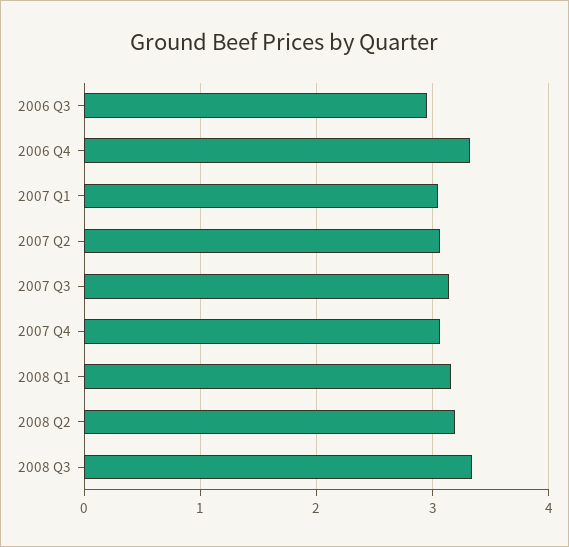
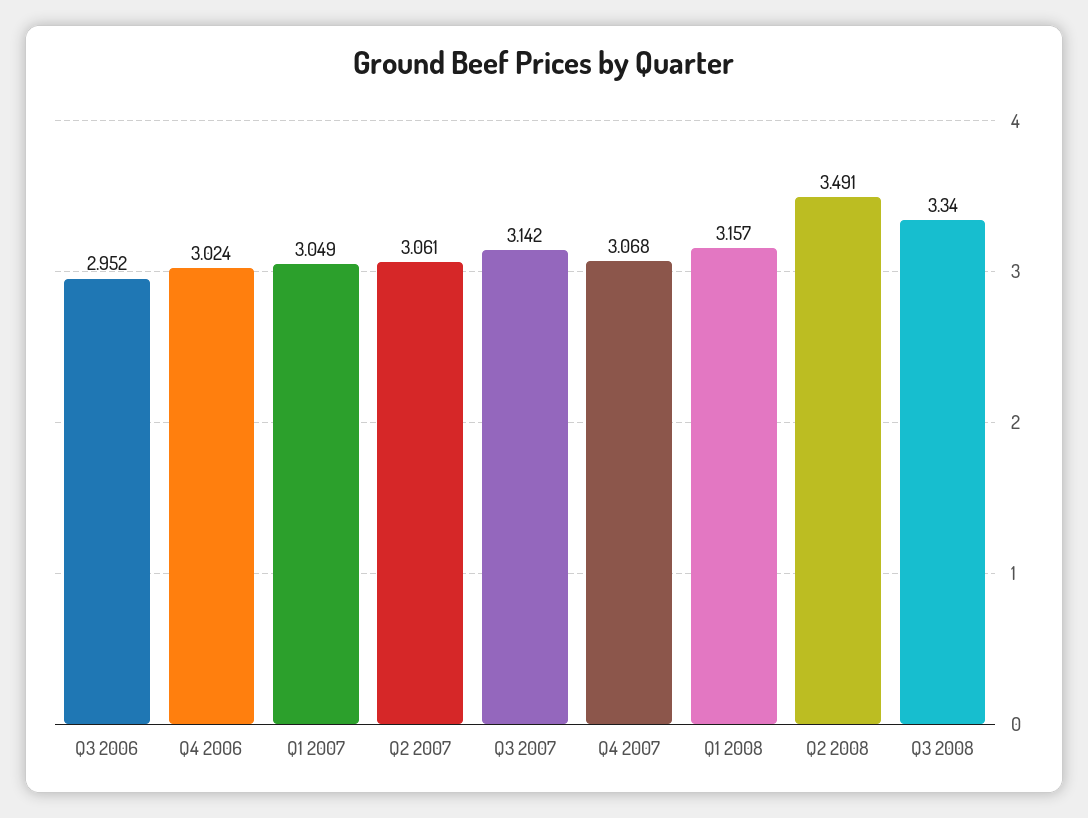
  {
    "2006 Q3": 2.952,
-   "2006 Q4": 3.3,
+   "2006 Q4": 3.024,
    "2007 Q1": 3.049,
    "2007 Q2": 3.061,
    "2007 Q3": 3.142,
    "2007 Q4": 3.068,
    "2008 Q1": 3.157,
-   "2008 Q2": 3.2,
+   "2008 Q2": 3.491,
    "2008 Q3": 3.34
  }

